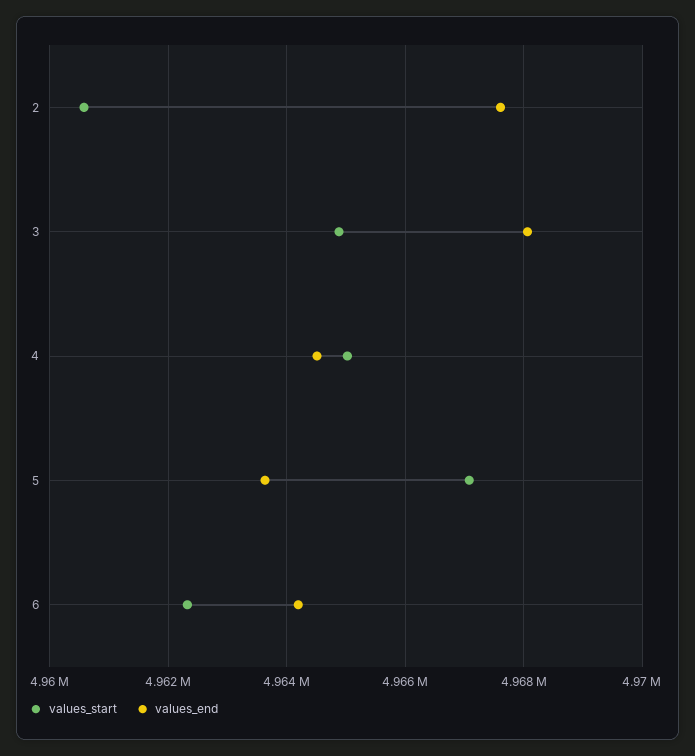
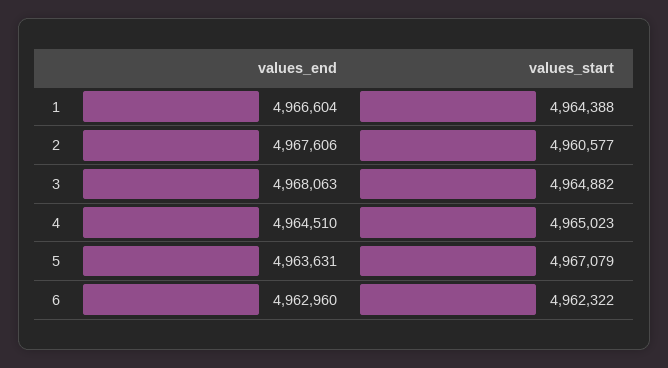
  {
    "values_start": {
      "2": 4960577,
      "3": 4964882,
      "4": 4965023,
      "5": 4967079,
-     "6": 4962322
+     "6": 4962322,
+     "1": 4964388
    },
    "values_end": {
      "2": 4967606,
      "3": 4968063,
      "4": 4964510,
      "5": 4963631,
-     "6": 4964200
+     "6": 4962960,
+     "1": 4966604
    }
  }

